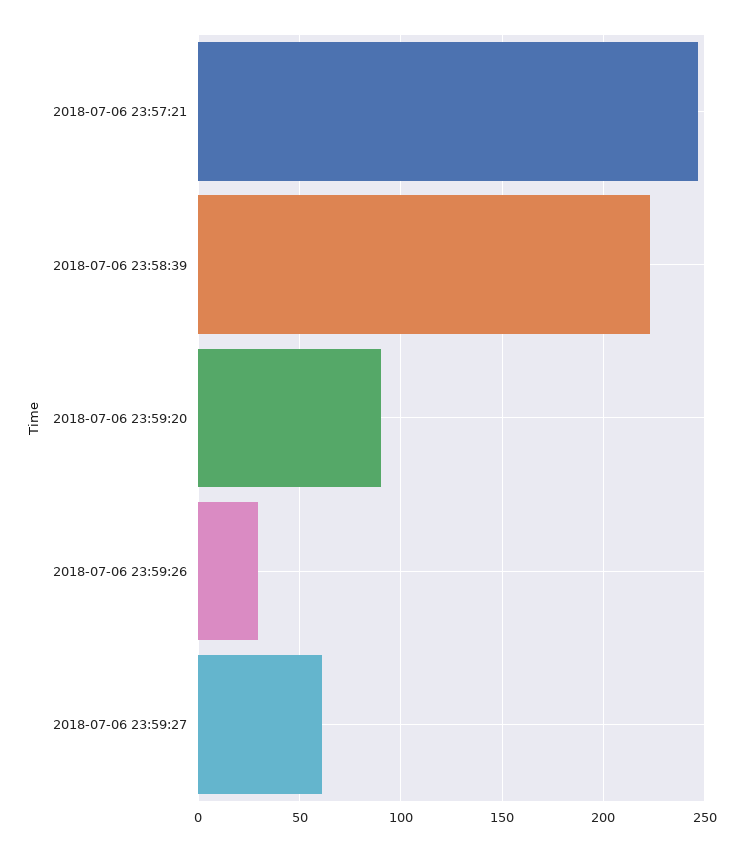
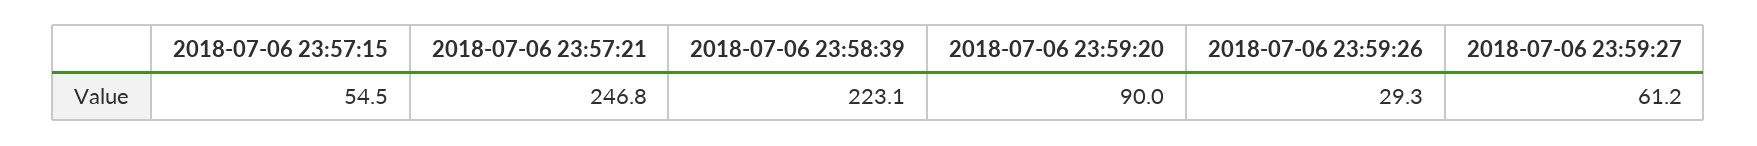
  {
    "2018-07-06 23:57:21": 246.8,
    "2018-07-06 23:58:39": 223.1,
    "2018-07-06 23:59:20": 90,
    "2018-07-06 23:59:26": 29.3,
-   "2018-07-06 23:59:27": 61.2
+   "2018-07-06 23:59:27": 61.2,
+   "2018-07-06 23:57:15": 54.5
  }

